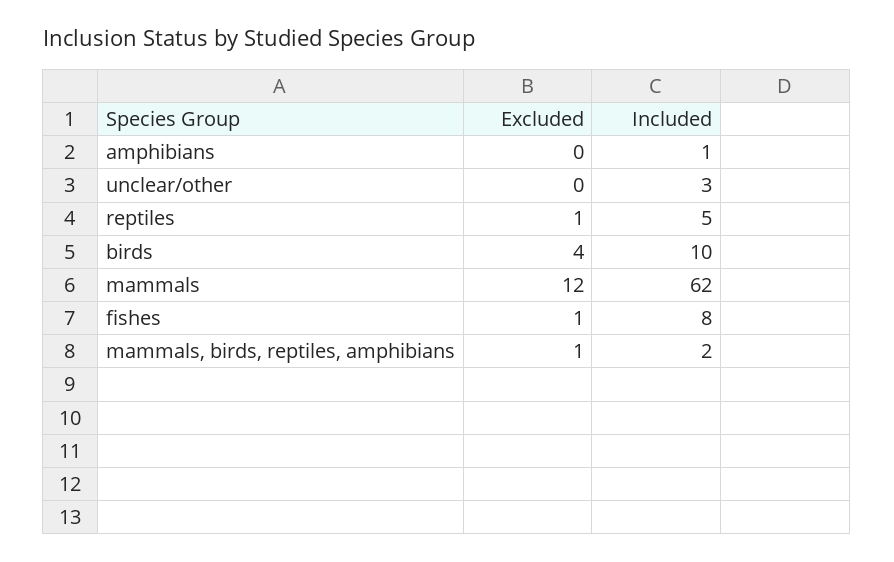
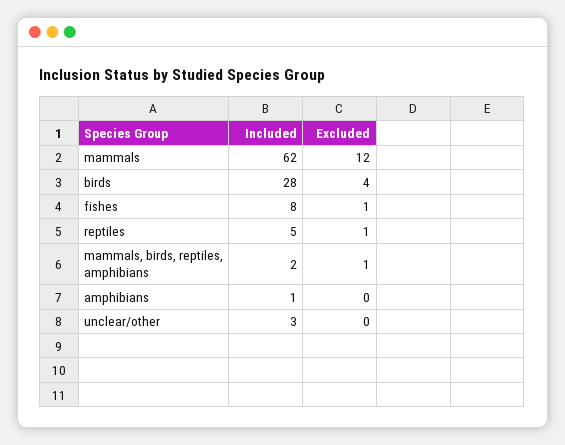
  {
    "Excluded": {
      "amphibians": 0,
      "unclear/other": 0,
      "reptiles": 1,
      "birds": 4,
      "mammals": 12,
      "fishes": 1,
      "mammals, birds, reptiles, amphibians": 1
    },
    "Included": {
      "amphibians": 1,
      "unclear/other": 3,
      "reptiles": 5,
-     "birds": 10,
+     "birds": 28,
      "mammals": 62,
      "fishes": 8,
      "mammals, birds, reptiles, amphibians": 2
    }
  }

